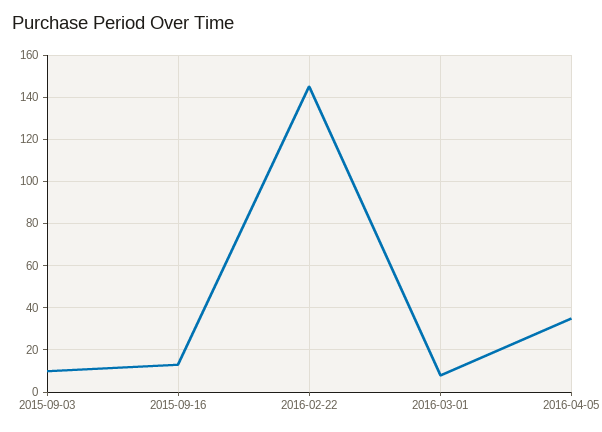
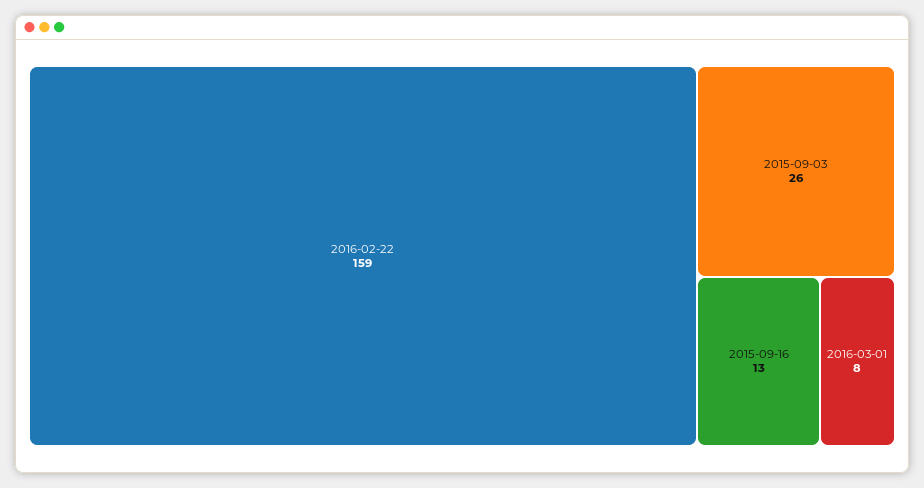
  {
-   "2015-09-03": 10,
+   "2015-09-03": 26,
    "2015-09-16": 13,
-   "2016-02-22": 145,
+   "2016-02-22": 159,
-   "2016-03-01": 8,
+   "2016-03-01": 8
-   "2016-04-05": 35
  }

